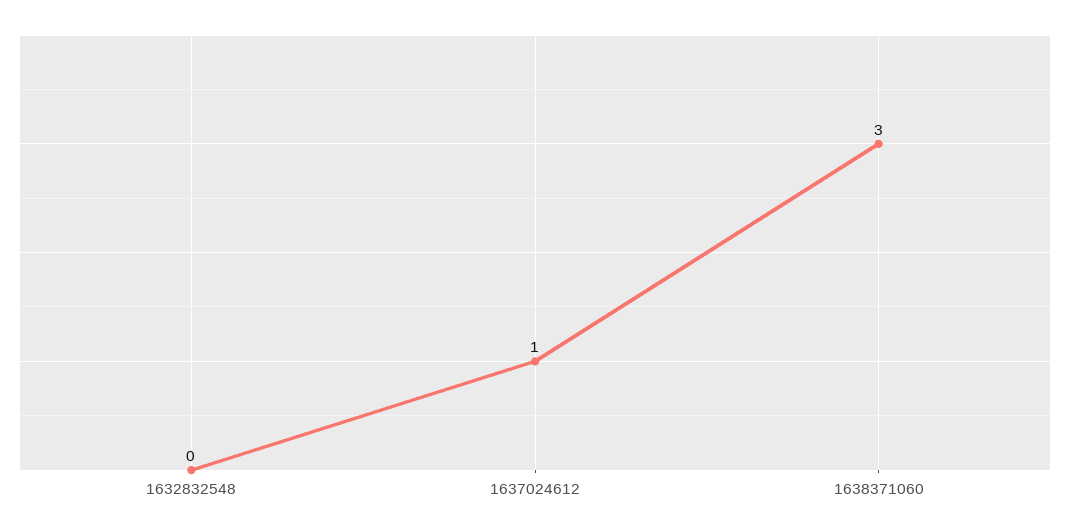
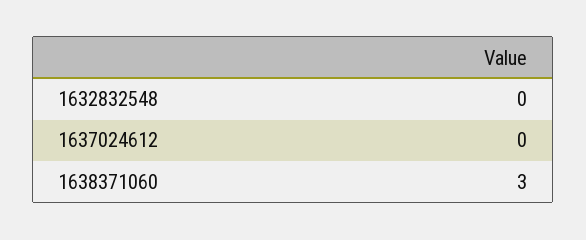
  {
    "1632832548": 0,
-   "1637024612": 1,
+   "1637024612": 0,
    "1638371060": 3
  }

